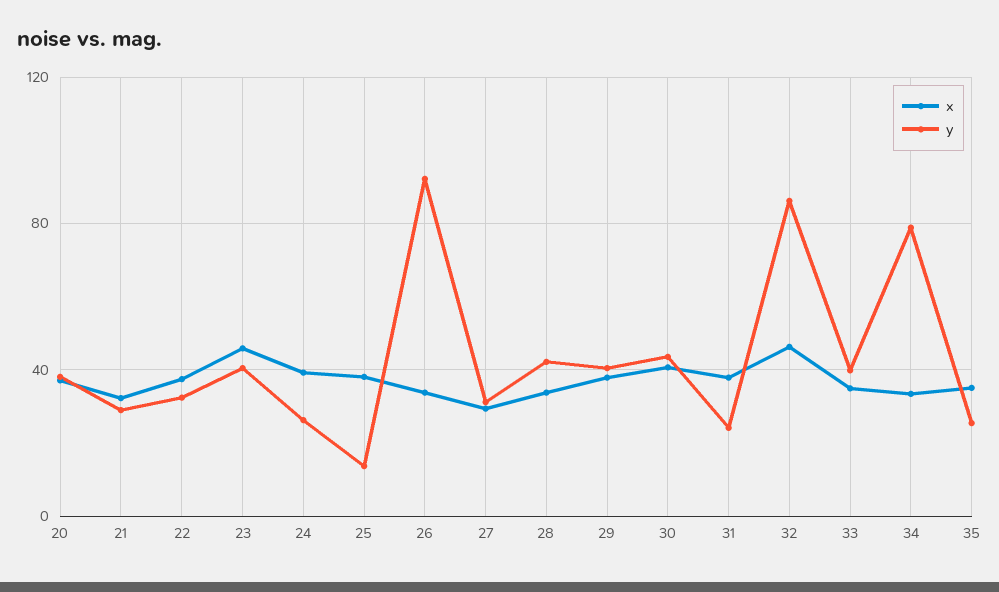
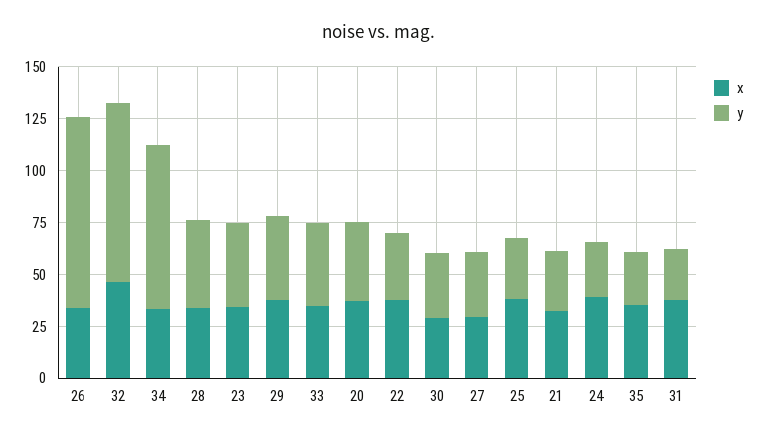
  {
    "x": {
      "20": 35,
      "21": 30,
      "22": 40,
-     "23": 45,
+     "23": 35,
      "24": 40,
      "25": 40,
      "26": 35,
      "27": 30,
      "28": 35,
      "29": 40,
-     "30": 40,
+     "30": 30,
      "31": 40,
      "32": 45,
      "33": 35,
      "34": 35,
      "35": 35
    },
    "y": {
      "20": 40,
      "21": 30,
      "22": 30,
      "23": 40,
      "24": 25,
-     "25": 15,
+     "25": 30,
      "26": 90,
      "27": 30,
      "28": 40,
      "29": 40,
-     "30": 45,
+     "30": 30,
      "31": 25,
      "32": 85,
      "33": 40,
      "34": 80,
      "35": 25
    }
  }

